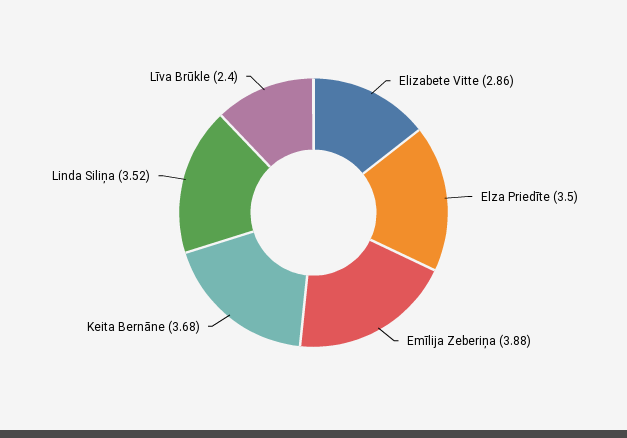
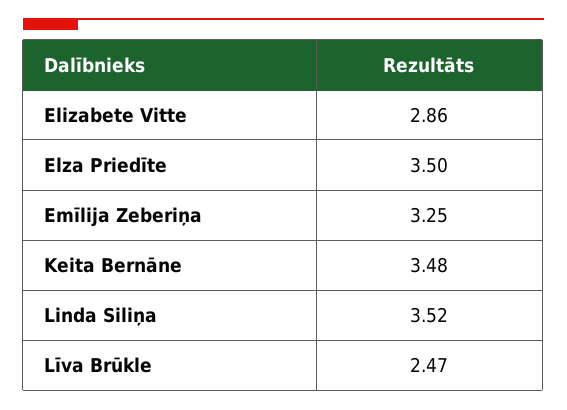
  {
    "Elizabete Vitte": 2.86,
    "Elza Priedīte": 3.5,
-   "Emīlija Zeberiņa": 3.88,
+   "Emīlija Zeberiņa": 3.25,
-   "Keita Bernāne": 3.68,
+   "Keita Bernāne": 3.48,
    "Linda Siliņa": 3.52,
-   "Līva Brūkle": 2.4
+   "Līva Brūkle": 2.47
  }

